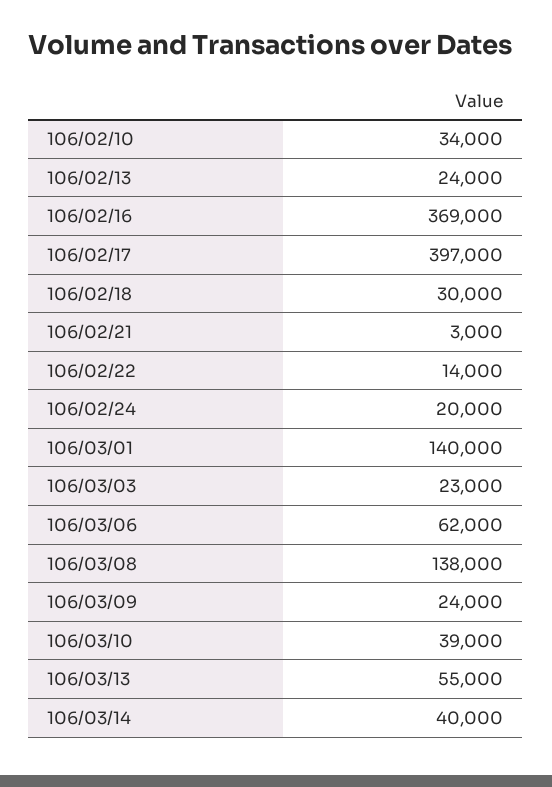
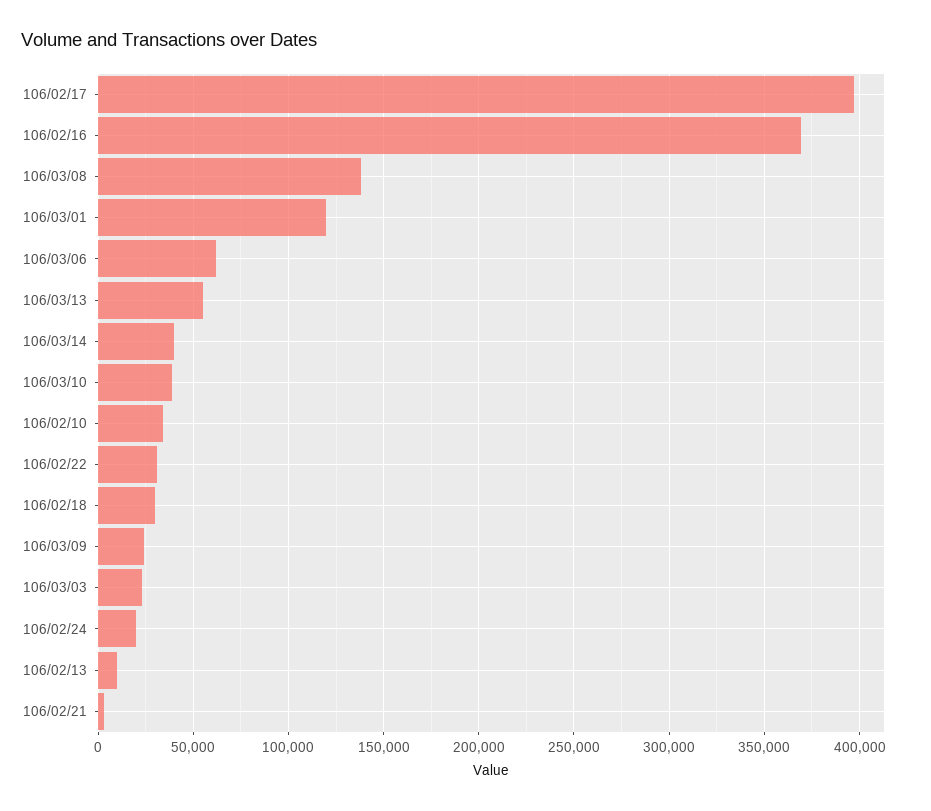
  {
    "106/02/10": 34000,
-   "106/02/13": 24000,
+   "106/02/13": 10000,
    "106/02/16": 369000,
    "106/02/17": 397000,
    "106/02/18": 30000,
    "106/02/21": 3000,
-   "106/02/22": 14000,
+   "106/02/22": 30000,
    "106/02/24": 20000,
-   "106/03/01": 140000,
+   "106/03/01": 120000,
    "106/03/03": 23000,
    "106/03/06": 62000,
    "106/03/08": 138000,
    "106/03/09": 24000,
    "106/03/10": 39000,
    "106/03/13": 55000,
    "106/03/14": 40000
  }

